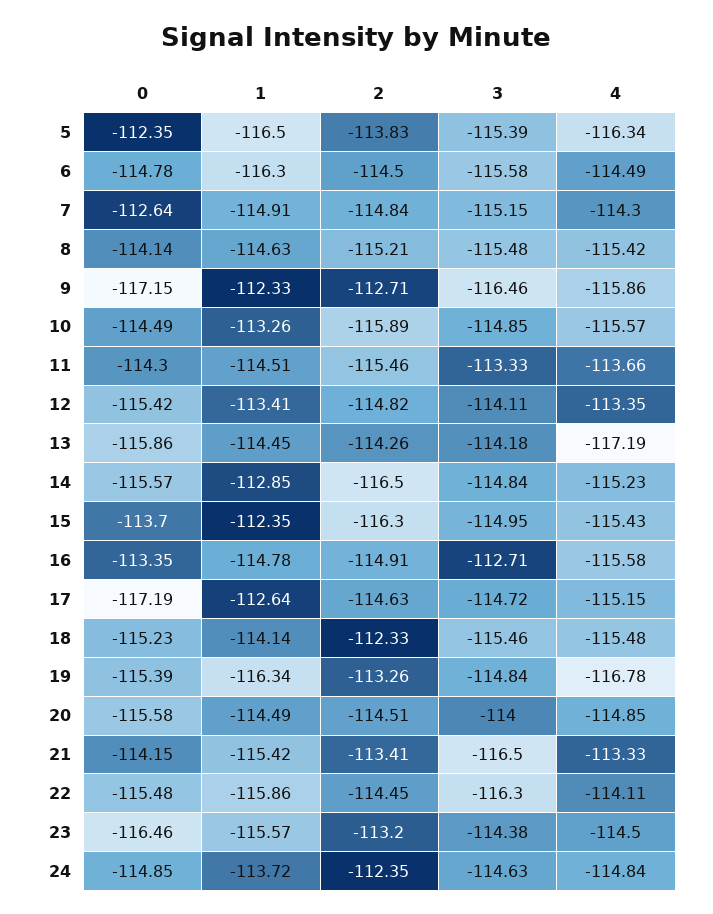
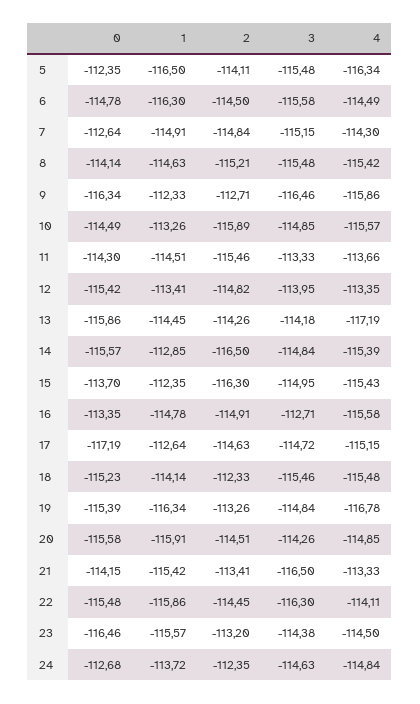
  {
    "0": {
      "5": -112.35,
      "6": -114.78,
      "7": -112.64,
      "8": -114.14,
-     "9": -117.15,
+     "9": -116.34,
      "10": -114.49,
      "11": -114.3,
      "12": -115.42,
      "13": -115.86,
      "14": -115.57,
      "15": -113.7,
      "16": -113.35,
      "17": -117.19,
      "18": -115.23,
      "19": -115.39,
      "20": -115.58,
      "21": -114.15,
      "22": -115.48,
      "23": -116.46,
-     "24": -114.85
+     "24": -112.68
    },
    "1": {
      "5": -116.5,
      "6": -116.3,
      "7": -114.91,
      "8": -114.63,
      "9": -112.33,
      "10": -113.26,
      "11": -114.51,
      "12": -113.41,
      "13": -114.45,
      "14": -112.85,
      "15": -112.35,
      "16": -114.78,
      "17": -112.64,
      "18": -114.14,
      "19": -116.34,
-     "20": -114.49,
+     "20": -115.91,
      "21": -115.42,
      "22": -115.86,
      "23": -115.57,
      "24": -113.72
    },
    "2": {
-     "5": -113.83,
+     "5": -114.11,
      "6": -114.5,
      "7": -114.84,
      "8": -115.21,
      "9": -112.71,
      "10": -115.89,
      "11": -115.46,
      "12": -114.82,
      "13": -114.26,
      "14": -116.5,
      "15": -116.3,
      "16": -114.91,
      "17": -114.63,
      "18": -112.33,
      "19": -113.26,
      "20": -114.51,
      "21": -113.41,
      "22": -114.45,
      "23": -113.2,
      "24": -112.35
    },
    "3": {
-     "5": -115.39,
+     "5": -115.48,
      "6": -115.58,
      "7": -115.15,
      "8": -115.48,
      "9": -116.46,
      "10": -114.85,
      "11": -113.33,
-     "12": -114.11,
+     "12": -113.95,
      "13": -114.18,
      "14": -114.84,
      "15": -114.95,
      "16": -112.71,
      "17": -114.72,
      "18": -115.46,
      "19": -114.84,
-     "20": -114,
+     "20": -114.26,
      "21": -116.5,
      "22": -116.3,
      "23": -114.38,
      "24": -114.63
    },
    "4": {
      "5": -116.34,
      "6": -114.49,
      "7": -114.3,
      "8": -115.42,
      "9": -115.86,
      "10": -115.57,
      "11": -113.66,
      "12": -113.35,
      "13": -117.19,
-     "14": -115.23,
+     "14": -115.39,
      "15": -115.43,
      "16": -115.58,
      "17": -115.15,
      "18": -115.48,
      "19": -116.78,
      "20": -114.85,
      "21": -113.33,
      "22": -114.11,
      "23": -114.5,
      "24": -114.84
    }
  }

